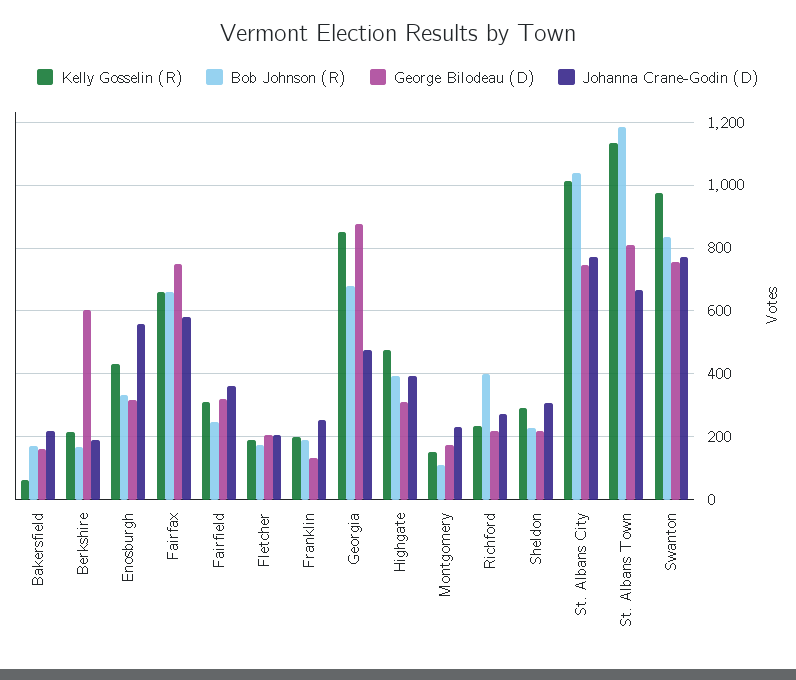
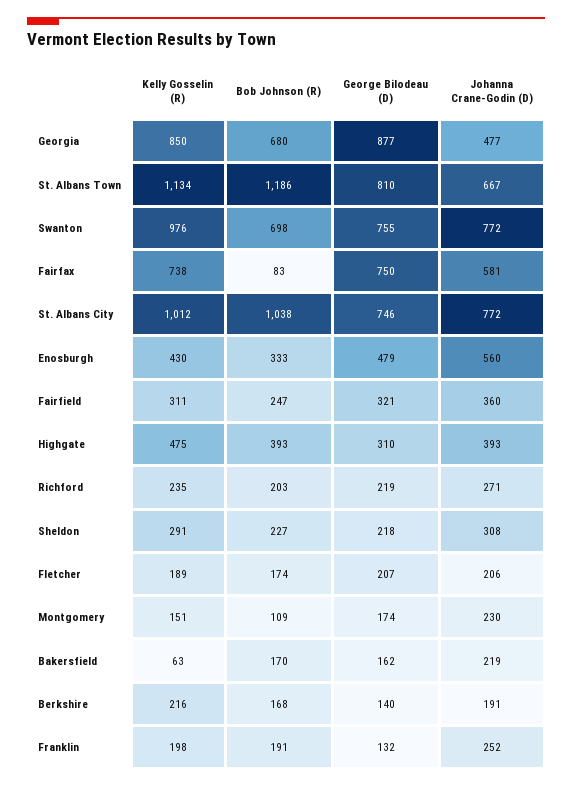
  {
    "Kelly Gosselin (R)": {
      "Bakersfield": 63,
      "Berkshire": 216,
      "Enosburgh": 430,
-     "Fairfax": 660,
+     "Fairfax": 738,
      "Fairfield": 311,
      "Fletcher": 189,
      "Franklin": 198,
      "Georgia": 850,
      "Highgate": 475,
      "Montgomery": 151,
      "Richford": 235,
      "Sheldon": 291,
      "St. Albans City": 1012,
      "St. Albans Town": 1134,
      "Swanton": 976
    },
    "Bob Johnson (R)": {
      "Bakersfield": 170,
      "Berkshire": 168,
      "Enosburgh": 333,
-     "Fairfax": 660,
+     "Fairfax": 83,
      "Fairfield": 247,
      "Fletcher": 174,
      "Franklin": 191,
      "Georgia": 680,
      "Highgate": 393,
      "Montgomery": 109,
-     "Richford": 400,
+     "Richford": 203,
      "Sheldon": 227,
      "St. Albans City": 1038,
      "St. Albans Town": 1186,
-     "Swanton": 840
+     "Swanton": 698
    },
    "George Bilodeau (D)": {
      "Bakersfield": 162,
-     "Berkshire": 600,
+     "Berkshire": 140,
-     "Enosburgh": 320,
+     "Enosburgh": 479,
      "Fairfax": 750,
      "Fairfield": 321,
      "Fletcher": 207,
      "Franklin": 132,
      "Georgia": 877,
      "Highgate": 310,
      "Montgomery": 174,
      "Richford": 219,
      "Sheldon": 218,
      "St. Albans City": 746,
      "St. Albans Town": 810,
      "Swanton": 755
    },
    "Johanna Crane-Godin (D)": {
      "Bakersfield": 219,
      "Berkshire": 191,
      "Enosburgh": 560,
      "Fairfax": 581,
      "Fairfield": 360,
      "Fletcher": 206,
      "Franklin": 252,
      "Georgia": 477,
      "Highgate": 393,
      "Montgomery": 230,
      "Richford": 271,
      "Sheldon": 308,
      "St. Albans City": 772,
      "St. Albans Town": 667,
      "Swanton": 772
    }
  }

